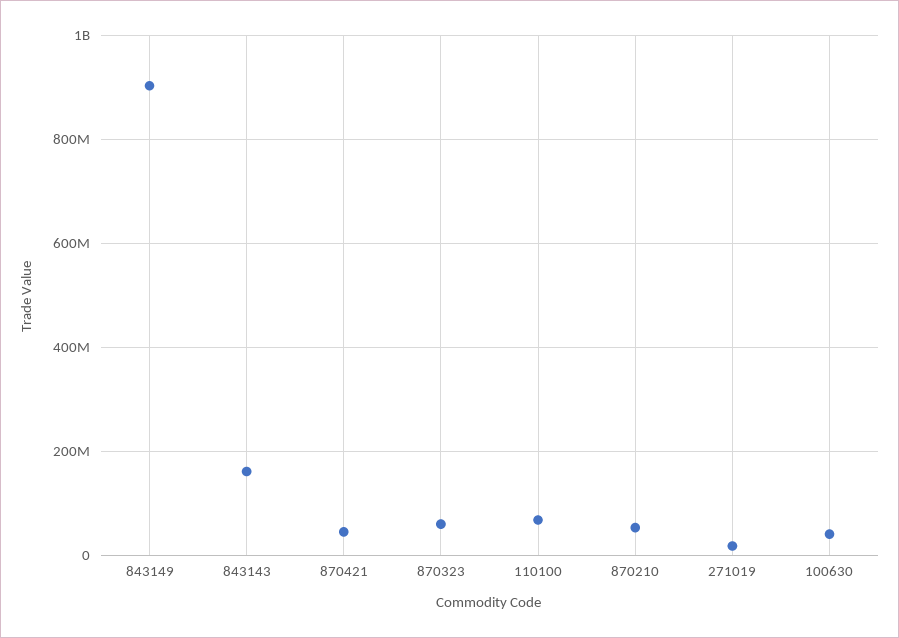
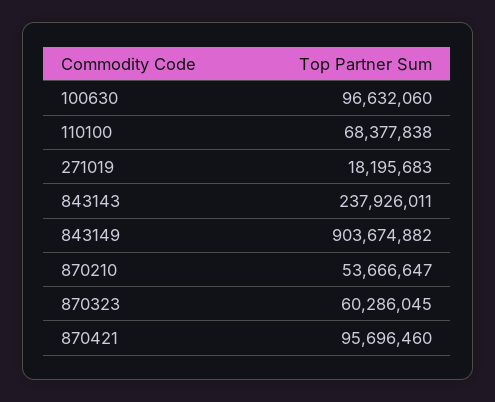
  {
    "843149": 903674882,
-   "843143": 160000000,
+   "843143": 237926011,
-   "870421": 40000000,
+   "870421": 95696460,
    "870323": 60286045,
    "110100": 68377838,
    "870210": 53666647,
    "271019": 18195683,
-   "100630": 40000000
+   "100630": 96632060
  }

